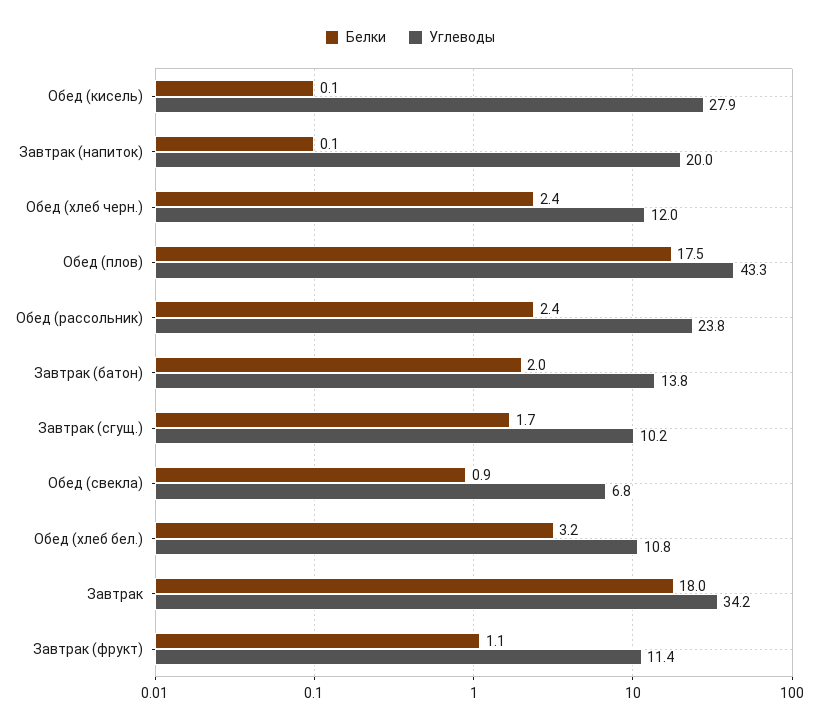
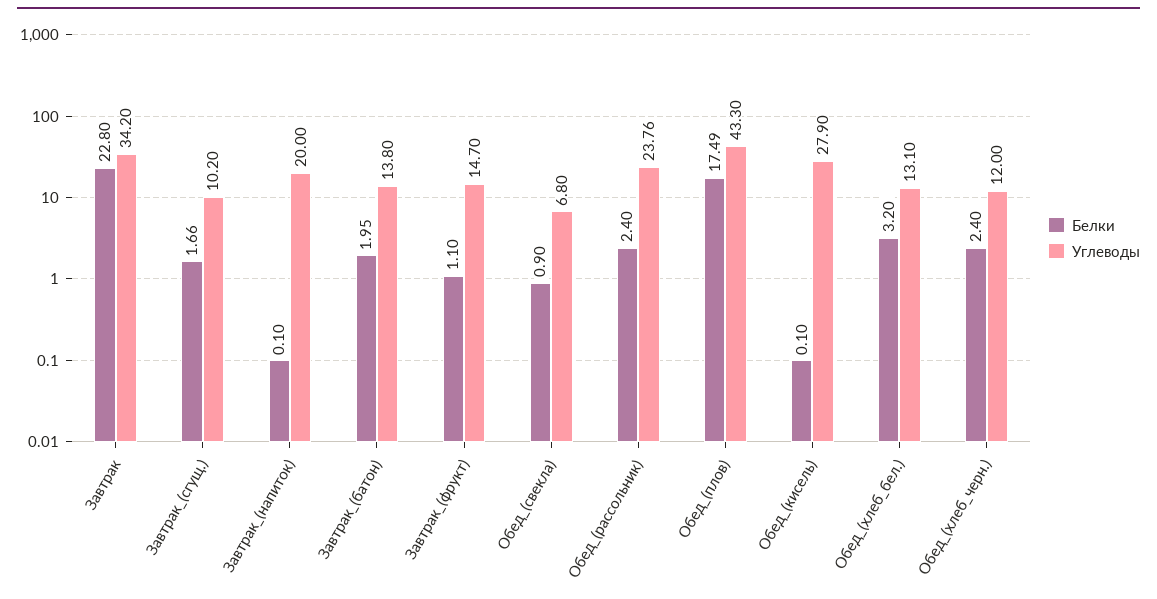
  {
    "Белки": {
      "Обед (кисель)": 0.1,
      "Завтрак (напиток)": 0.1,
      "Обед (хлеб черн.)": 2.4,
      "Обед (плов)": 17.49,
      "Обед (рассольник)": 2.4,
      "Завтрак (батон)": 1.95,
      "Завтрак (сгущ.)": 1.66,
      "Обед (свекла)": 0.9,
      "Обед (хлеб бел.)": 3.2,
-     "Завтрак": 18,
+     "Завтрак": 22.8,
      "Завтрак (фрукт)": 1.1
    },
    "Углеводы": {
      "Обед (кисель)": 27.9,
      "Завтрак (напиток)": 20,
      "Обед (хлеб черн.)": 12,
      "Обед (плов)": 43.3,
      "Обед (рассольник)": 23.76,
      "Завтрак (батон)": 13.8,
      "Завтрак (сгущ.)": 10.2,
      "Обед (свекла)": 6.8,
-     "Обед (хлеб бел.)": 10.8,
+     "Обед (хлеб бел.)": 13.1,
      "Завтрак": 34.2,
-     "Завтрак (фрукт)": 11.4
+     "Завтрак (фрукт)": 14.7
    }
  }

